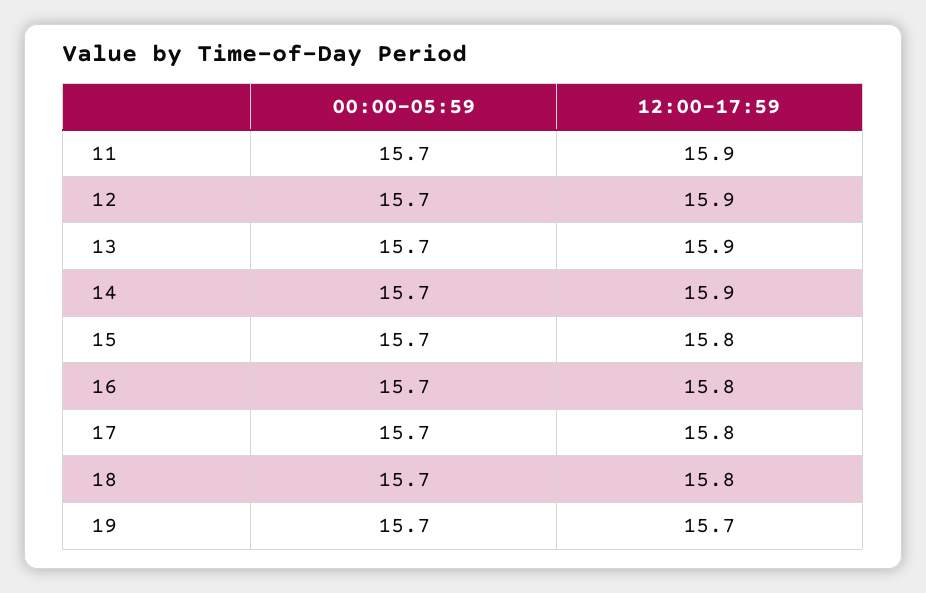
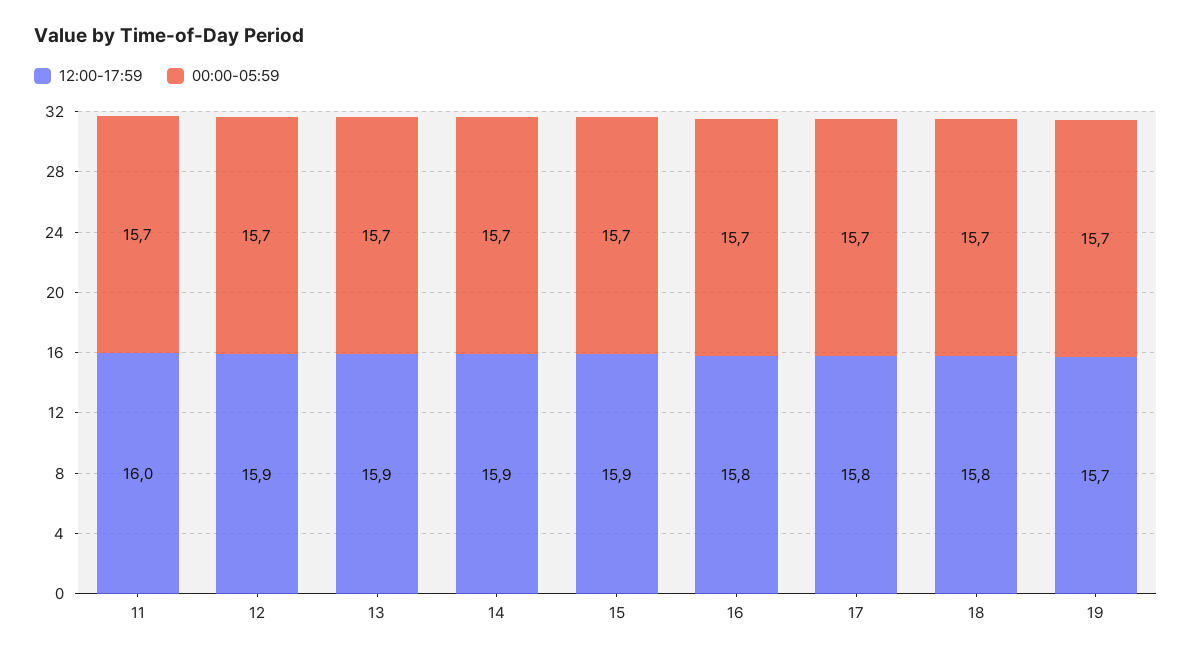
  {
    "00:00-05:59": {
      "11": 15.7,
      "12": 15.7,
      "13": 15.7,
      "14": 15.7,
      "15": 15.7,
      "16": 15.7,
      "17": 15.7,
      "18": 15.7,
      "19": 15.7
    },
    "12:00-17:59": {
-     "11": 15.9,
+     "11": 16,
      "12": 15.9,
      "13": 15.9,
      "14": 15.9,
-     "15": 15.8,
+     "15": 15.9,
      "16": 15.8,
      "17": 15.8,
      "18": 15.8,
      "19": 15.7
    }
  }

